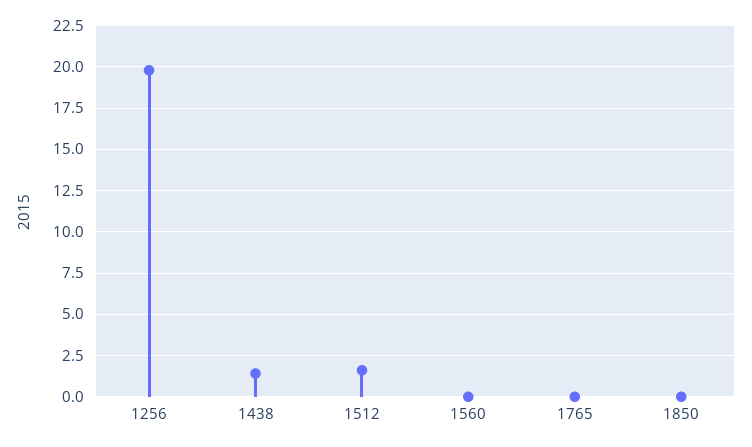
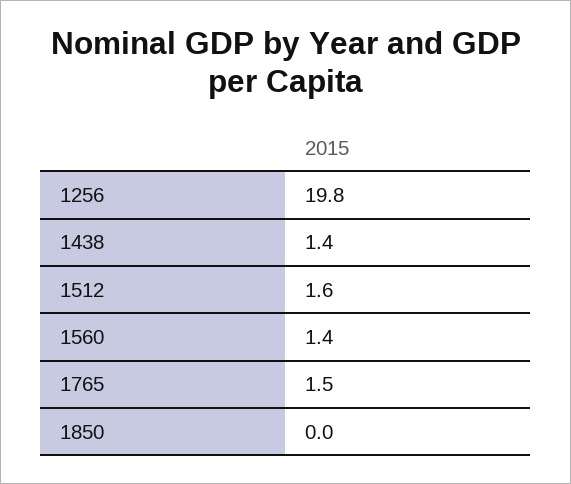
  {
    "1256": 19.8,
    "1438": 1.4,
    "1512": 1.6,
-   "1560": 0,
+   "1560": 1.4,
-   "1765": 0,
+   "1765": 1.5,
    "1850": 0
  }

